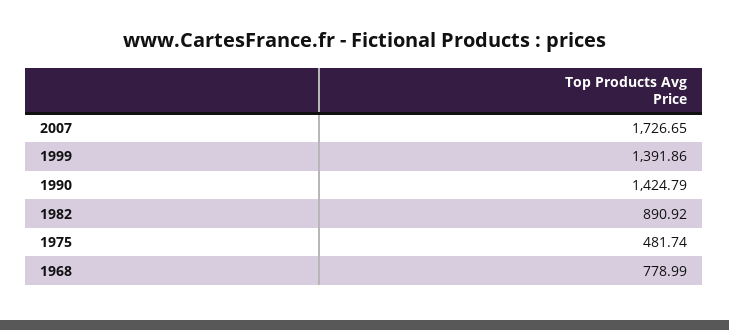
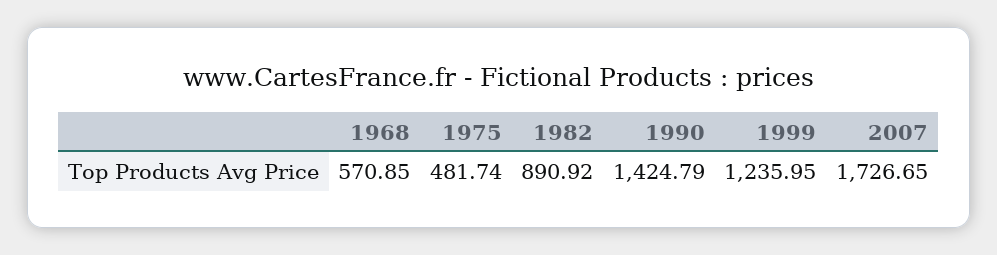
  {
    "2007": 1726.65,
-   "1999": 1391.86,
+   "1999": 1235.95,
    "1990": 1424.79,
    "1982": 890.92,
    "1975": 481.74,
-   "1968": 778.99
+   "1968": 570.85
  }

